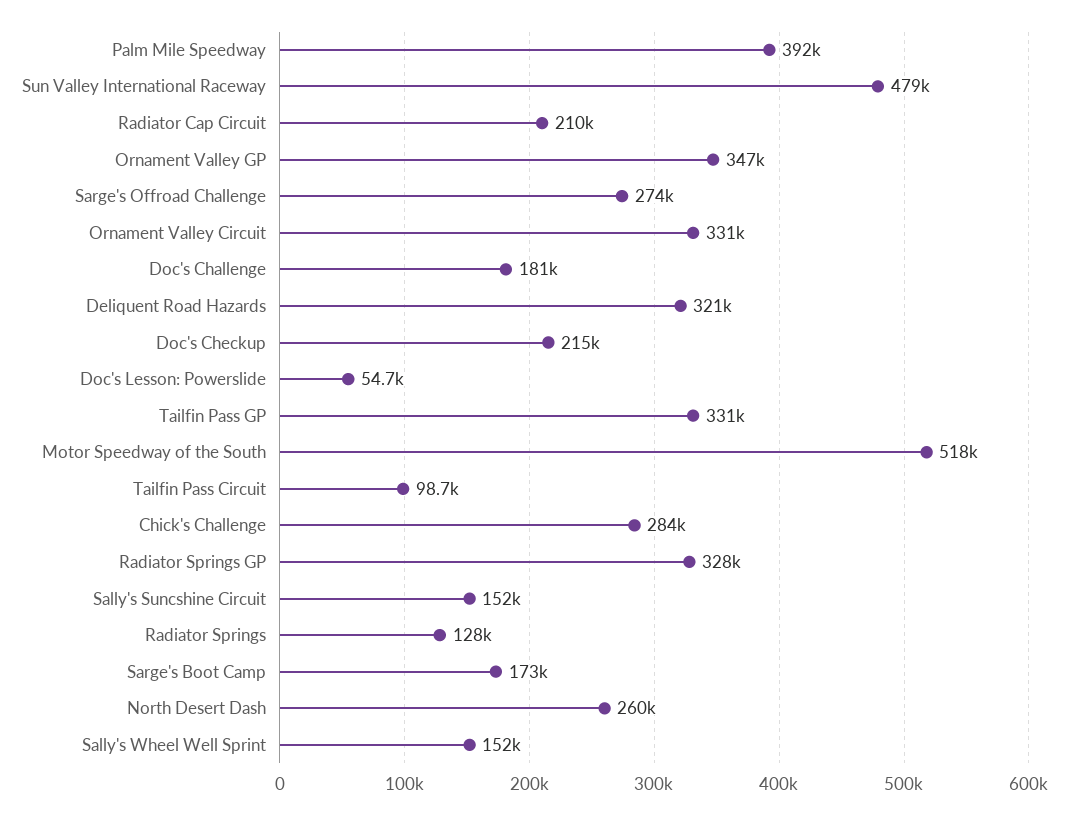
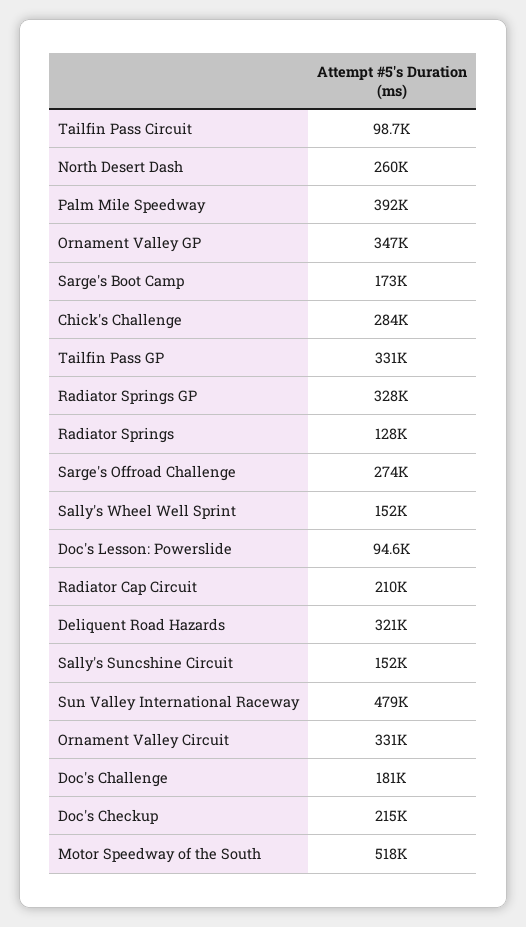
  {
    "Palm Mile Speedway": 392000,
    "Sun Valley International Raceway": 479000,
    "Radiator Cap Circuit": 210000,
    "Ornament Valley GP": 347000,
    "Sarge's Offroad Challenge": 274000,
    "Ornament Valley Circuit": 331000,
    "Doc's Challenge": 181000,
    "Deliquent Road Hazards": 321000,
    "Doc's Checkup": 215000,
-   "Doc's Lesson: Powerslide": 54700,
+   "Doc's Lesson: Powerslide": 94600,
    "Tailfin Pass GP": 331000,
    "Motor Speedway of the South": 518000,
    "Tailfin Pass Circuit": 98700,
    "Chick's Challenge": 284000,
    "Radiator Springs GP": 328000,
    "Sally's Suncshine Circuit": 152000,
    "Radiator Springs": 128000,
    "Sarge's Boot Camp": 173000,
    "North Desert Dash": 260000,
    "Sally's Wheel Well Sprint": 152000
  }

